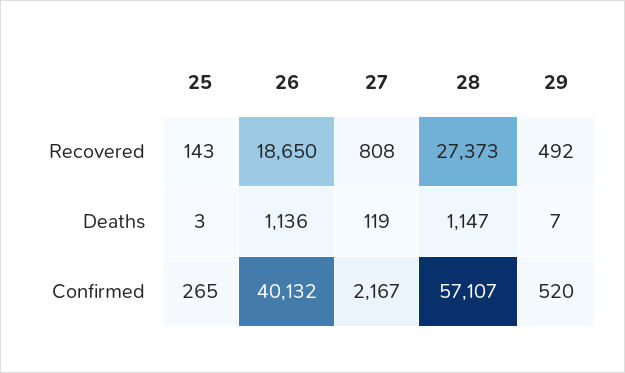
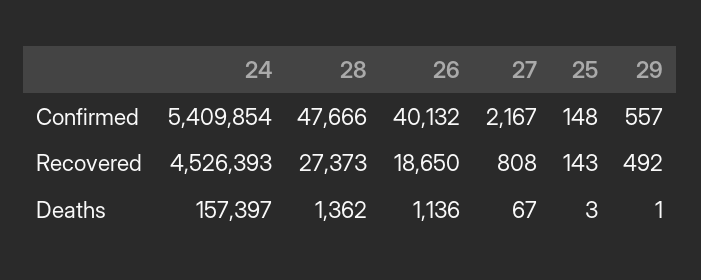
  {
    "25": {
      "Recovered": 143,
      "Deaths": 3,
-     "Confirmed": 265
+     "Confirmed": 148
    },
    "26": {
      "Recovered": 18650,
      "Deaths": 1136,
      "Confirmed": 40132
    },
    "27": {
      "Recovered": 808,
-     "Deaths": 119,
+     "Deaths": 67,
      "Confirmed": 2167
    },
    "28": {
      "Recovered": 27373,
-     "Deaths": 1147,
+     "Deaths": 1362,
-     "Confirmed": 57107
+     "Confirmed": 47666
    },
    "29": {
      "Recovered": 492,
-     "Deaths": 7,
+     "Deaths": 1,
-     "Confirmed": 520
+     "Confirmed": 557
-   }
+   },
+   "24": {
+     "Confirmed": 5409854,
+     "Recovered": 4526393,
+     "Deaths": 157397
+   }
  }

